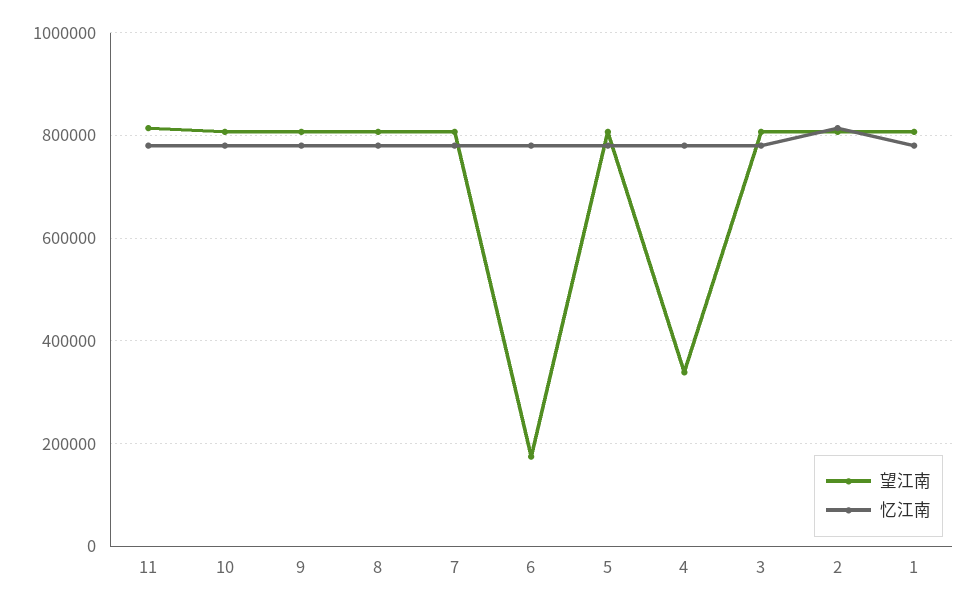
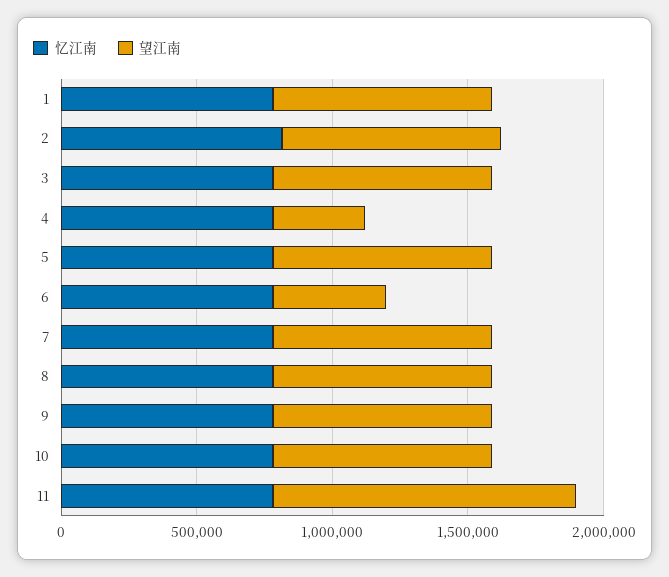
  {
    "望江南": {
-     "11": 820000,
+     "11": 1100000,
      "10": 800000,
      "9": 800000,
      "8": 800000,
      "7": 800000,
-     "6": 180000,
+     "6": 400000,
      "5": 800000,
      "4": 340000,
      "3": 800000,
      "2": 800000,
      "1": 800000
    },
    "忆江南": {
      "11": 780000,
      "10": 780000,
      "9": 780000,
      "8": 780000,
      "7": 780000,
      "6": 780000,
      "5": 780000,
      "4": 780000,
      "3": 780000,
      "2": 820000,
      "1": 780000
    }
  }

